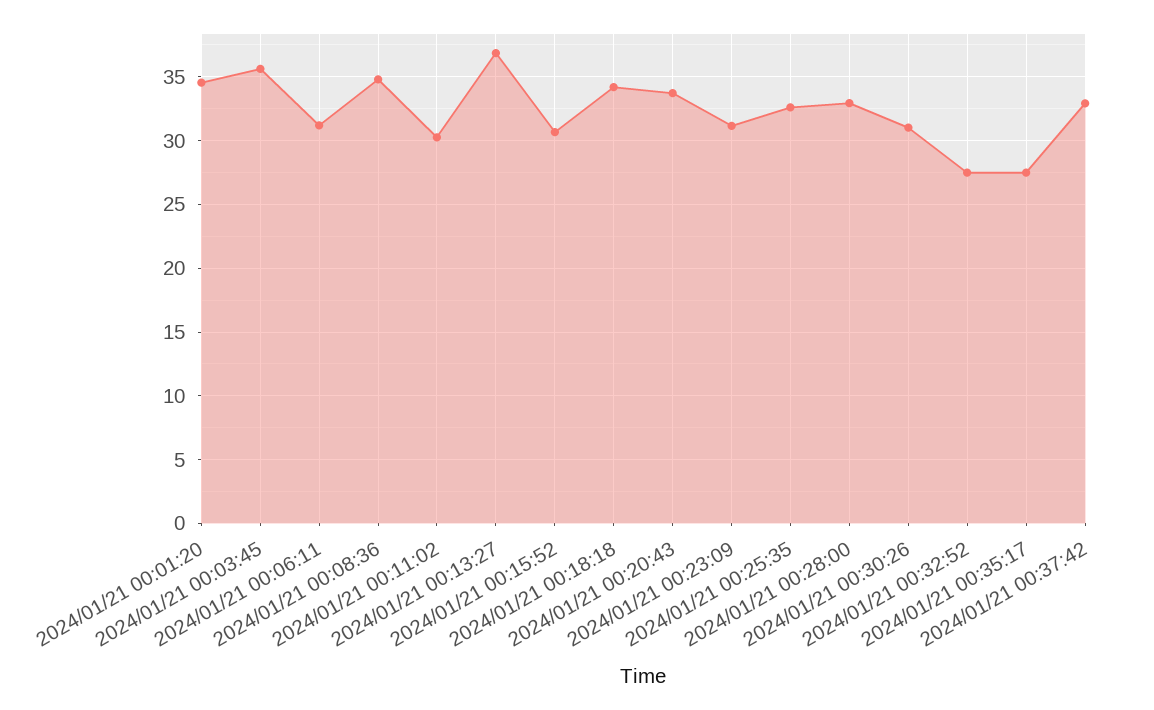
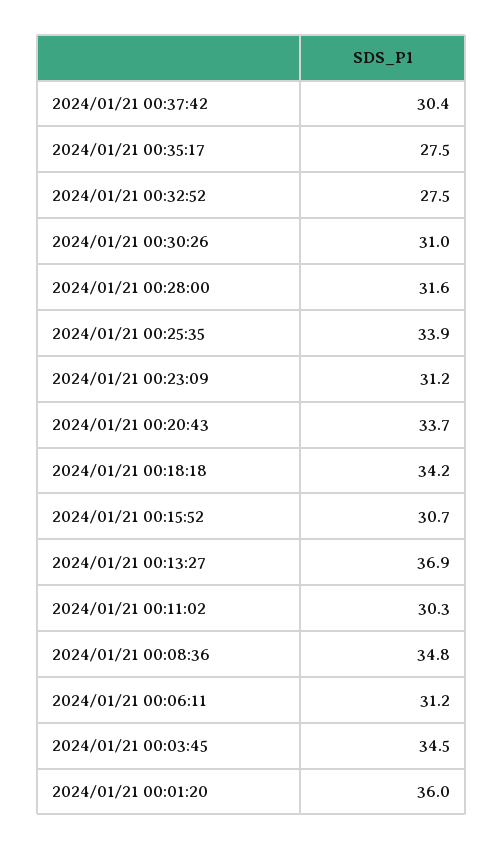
  {
-   "2024/01/21 00:01:20": 34.5,
+   "2024/01/21 00:01:20": 36,
-   "2024/01/21 00:03:45": 35.5,
+   "2024/01/21 00:03:45": 34.5,
    "2024/01/21 00:06:11": 31.2,
    "2024/01/21 00:08:36": 34.8,
    "2024/01/21 00:11:02": 30.3,
    "2024/01/21 00:13:27": 36.9,
    "2024/01/21 00:15:52": 30.7,
    "2024/01/21 00:18:18": 34.2,
    "2024/01/21 00:20:43": 33.7,
    "2024/01/21 00:23:09": 31.2,
-   "2024/01/21 00:25:35": 32.5,
+   "2024/01/21 00:25:35": 33.9,
-   "2024/01/21 00:28:00": 33,
+   "2024/01/21 00:28:00": 31.6,
    "2024/01/21 00:30:26": 31,
    "2024/01/21 00:32:52": 27.5,
    "2024/01/21 00:35:17": 27.5,
-   "2024/01/21 00:37:42": 33
+   "2024/01/21 00:37:42": 30.4
  }

